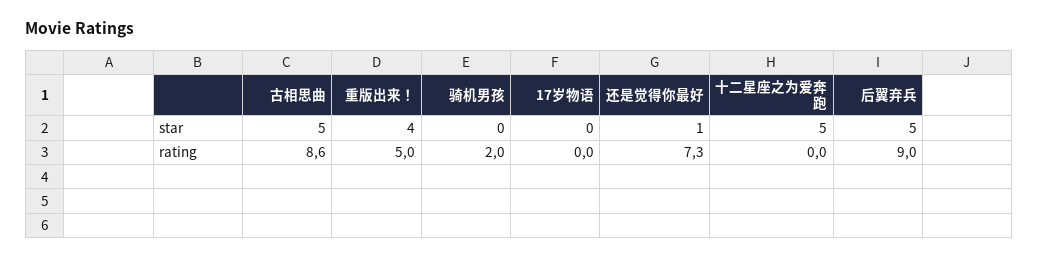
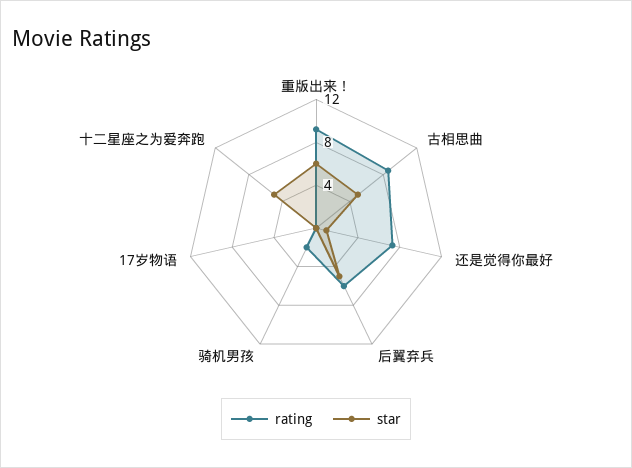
  {
    "star": {
      "古相思曲": 5,
-     "重版出来！": 4,
+     "重版出来！": 6,
      "骑机男孩": 0,
      "17岁物语": 0,
      "还是觉得你最好": 1,
      "十二星座之为爱奔跑": 5,
      "后翼弃兵": 5
    },
    "rating": {
      "古相思曲": 8.6,
-     "重版出来！": 5,
+     "重版出来！": 9,
      "骑机男孩": 2,
      "17岁物语": 0,
      "还是觉得你最好": 7.3,
      "十二星座之为爱奔跑": 0,
-     "后翼弃兵": 9
+     "后翼弃兵": 6
    }
  }

